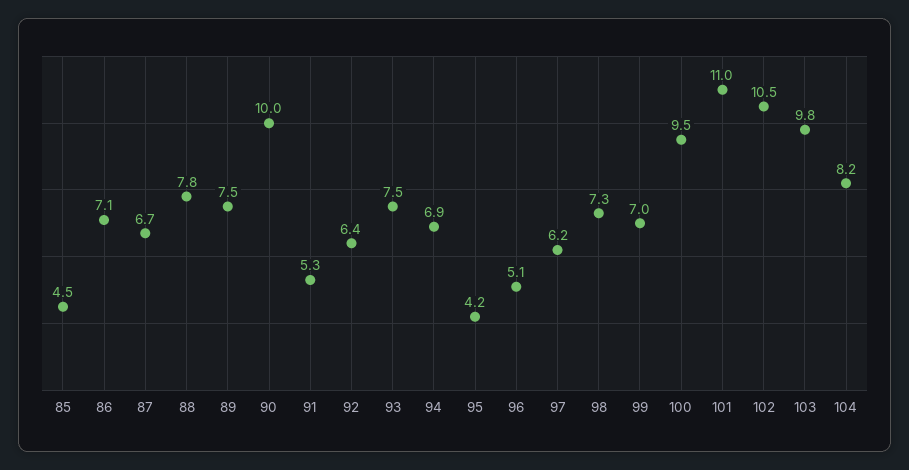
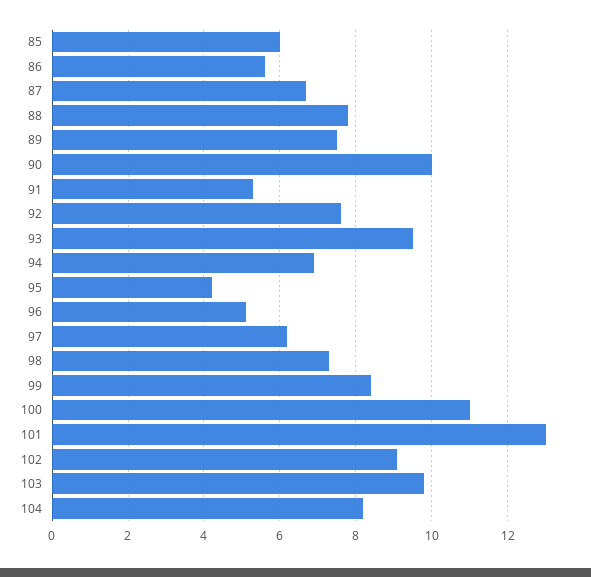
  {
-   "85": 4.5,
+   "85": 6,
-   "86": 7.1,
+   "86": 5.5,
    "87": 6.7,
    "88": 7.8,
    "89": 7.5,
    "90": 10,
    "91": 5.3,
-   "92": 6.4,
+   "92": 7.5,
-   "93": 7.5,
+   "93": 9.5,
    "94": 6.9,
    "95": 4.2,
    "96": 5.1,
    "97": 6.2,
    "98": 7.3,
-   "99": 7,
+   "99": 8.5,
-   "100": 9.5,
+   "100": 11,
-   "101": 11,
+   "101": 13,
-   "102": 10.5,
+   "102": 9,
    "103": 9.8,
    "104": 8.2
  }

